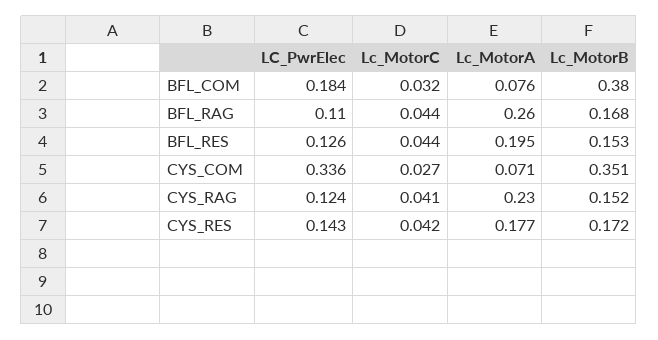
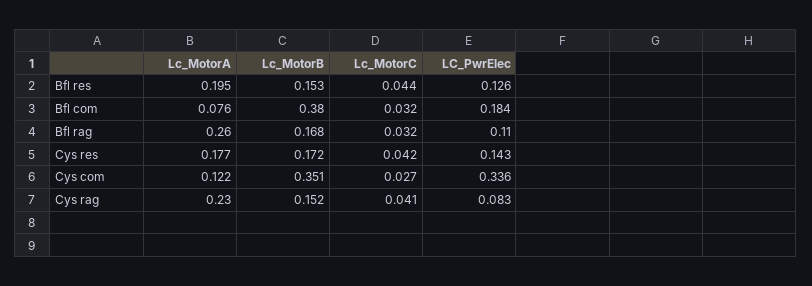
  {
    "LC_PwrElec": {
      "BFL_COM": 0.184,
      "BFL_RAG": 0.11,
      "BFL_RES": 0.126,
      "CYS_COM": 0.336,
-     "CYS_RAG": 0.124,
+     "CYS_RAG": 0.083,
      "CYS_RES": 0.143
    },
    "Lc_MotorC": {
      "BFL_COM": 0.032,
-     "BFL_RAG": 0.044,
+     "BFL_RAG": 0.032,
      "BFL_RES": 0.044,
      "CYS_COM": 0.027,
      "CYS_RAG": 0.041,
      "CYS_RES": 0.042
    },
    "Lc_MotorA": {
      "BFL_COM": 0.076,
      "BFL_RAG": 0.26,
      "BFL_RES": 0.195,
-     "CYS_COM": 0.071,
+     "CYS_COM": 0.122,
      "CYS_RAG": 0.23,
      "CYS_RES": 0.177
    },
    "Lc_MotorB": {
      "BFL_COM": 0.38,
      "BFL_RAG": 0.168,
      "BFL_RES": 0.153,
      "CYS_COM": 0.351,
      "CYS_RAG": 0.152,
      "CYS_RES": 0.172
    }
  }

